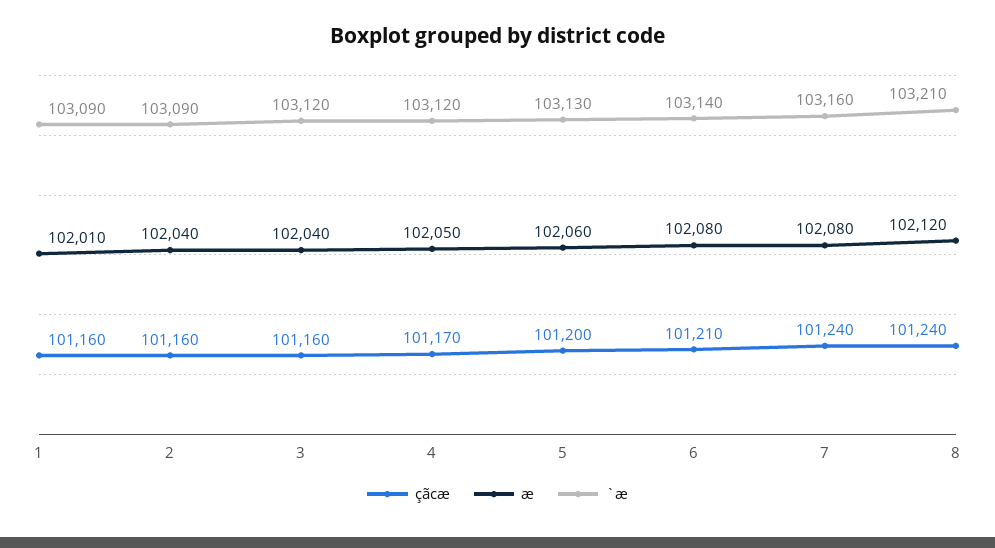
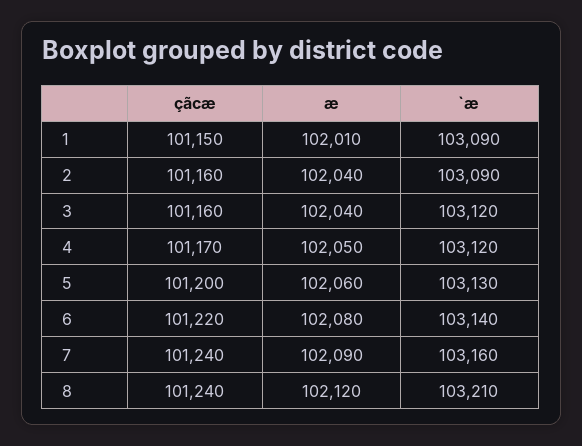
  {
    "çãcæ": {
-     "1": 101160,
+     "1": 101150,
      "2": 101160,
      "3": 101160,
      "4": 101170,
      "5": 101200,
-     "6": 101210,
+     "6": 101220,
      "7": 101240,
      "8": 101240
    },
    "æ": {
      "1": 102010,
      "2": 102040,
      "3": 102040,
      "4": 102050,
      "5": 102060,
      "6": 102080,
-     "7": 102080,
+     "7": 102090,
      "8": 102120
    },
    "`æ": {
      "1": 103090,
      "2": 103090,
      "3": 103120,
      "4": 103120,
      "5": 103130,
      "6": 103140,
      "7": 103160,
      "8": 103210
    }
  }

